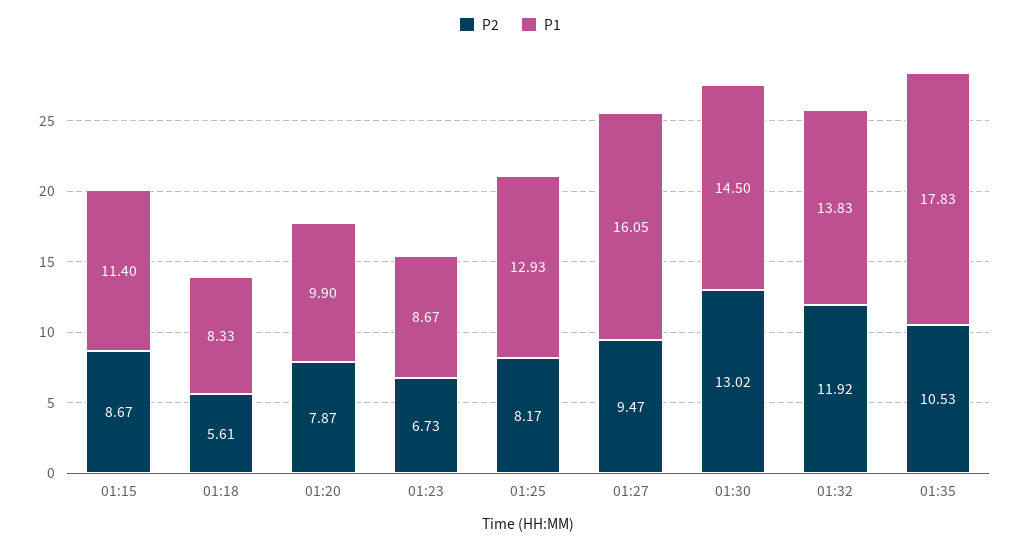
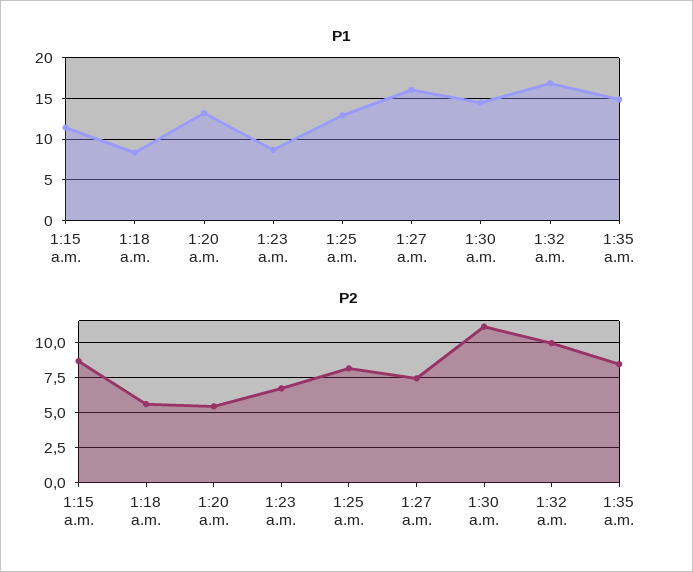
  {
    "P2": {
      "01:15": 8.67,
      "01:18": 5.61,
-     "01:20": 7.87,
+     "01:20": 5.5,
      "01:23": 6.73,
      "01:25": 8.17,
-     "01:27": 9.47,
+     "01:27": 7.5,
-     "01:30": 13.02,
+     "01:30": 11,
-     "01:32": 11.92,
+     "01:32": 10,
-     "01:35": 10.53
+     "01:35": 8.5
    },
    "P1": {
      "01:15": 11.4,
      "01:18": 8.33,
-     "01:20": 9.9,
+     "01:20": 13,
      "01:23": 8.67,
      "01:25": 12.93,
      "01:27": 16.05,
      "01:30": 14.5,
-     "01:32": 13.83,
+     "01:32": 17,
-     "01:35": 17.83
+     "01:35": 15
    }
  }

